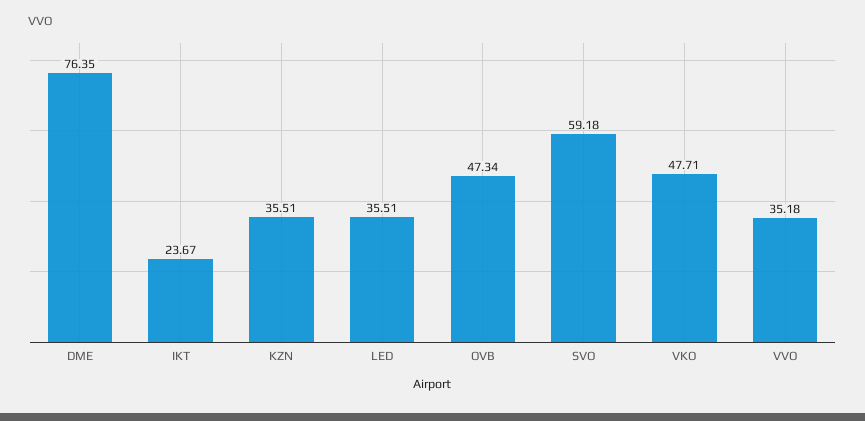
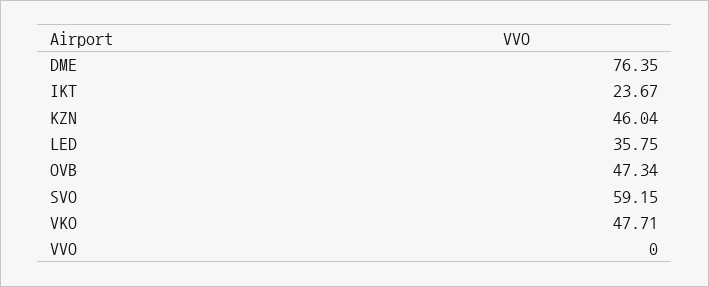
  {
    "DME": 76.35,
    "IKT": 23.67,
-   "KZN": 35.51,
+   "KZN": 46.04,
-   "LED": 35.51,
+   "LED": 35.75,
    "OVB": 47.34,
-   "SVO": 59.18,
+   "SVO": 59.15,
    "VKO": 47.71,
-   "VVO": 35.18
+   "VVO": 0
  }

